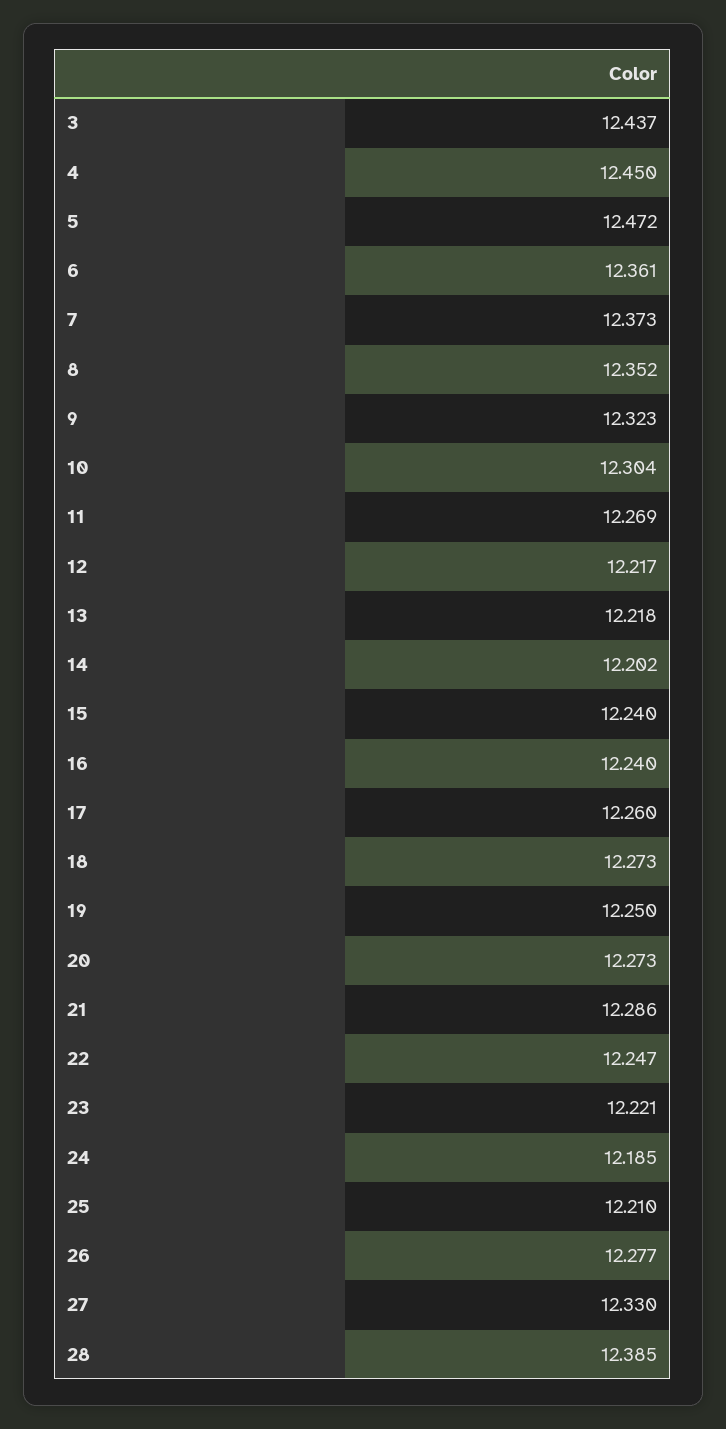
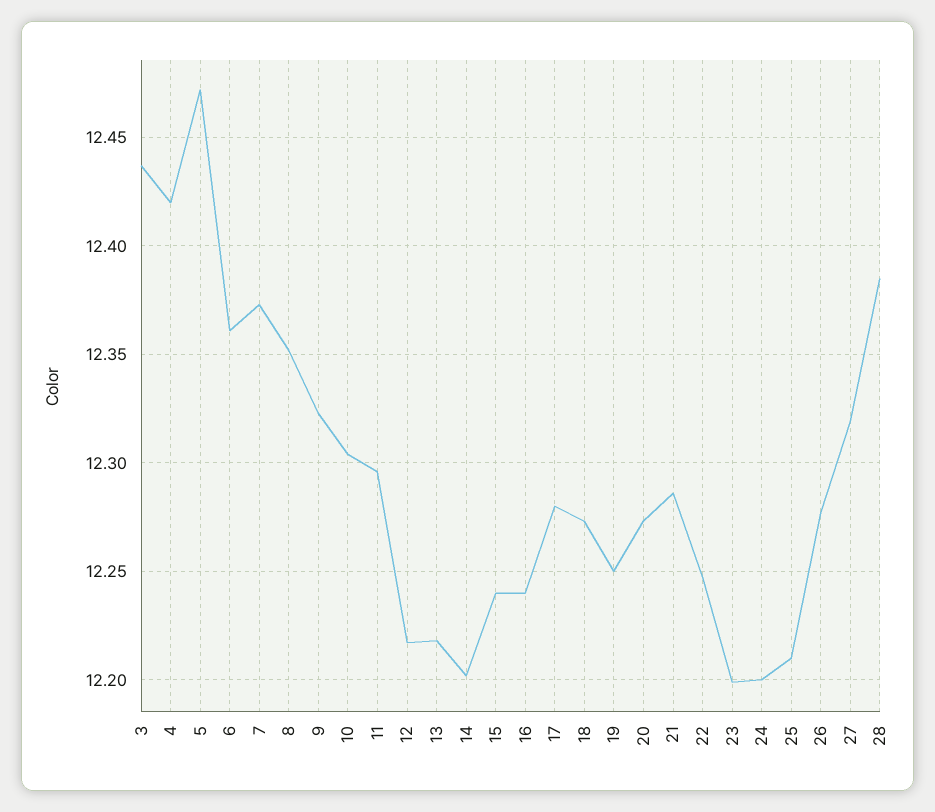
  {
    "3": 12.437,
-   "4": 12.45,
+   "4": 12.42,
    "5": 12.472,
    "6": 12.361,
    "7": 12.373,
    "8": 12.352,
    "9": 12.323,
    "10": 12.304,
-   "11": 12.269,
+   "11": 12.295,
    "12": 12.217,
    "13": 12.218,
    "14": 12.202,
    "15": 12.24,
    "16": 12.24,
-   "17": 12.26,
+   "17": 12.28,
    "18": 12.273,
    "19": 12.25,
    "20": 12.273,
    "21": 12.286,
    "22": 12.247,
-   "23": 12.221,
+   "23": 12.2,
-   "24": 12.185,
+   "24": 12.2,
    "25": 12.21,
    "26": 12.277,
-   "27": 12.33,
+   "27": 12.32,
    "28": 12.385
  }

